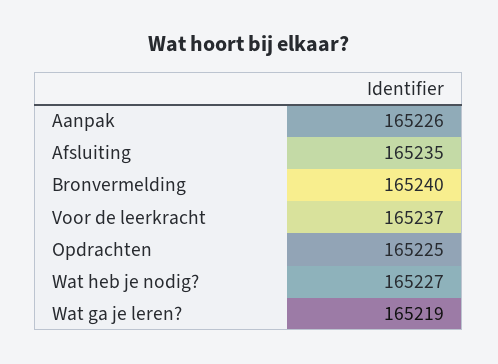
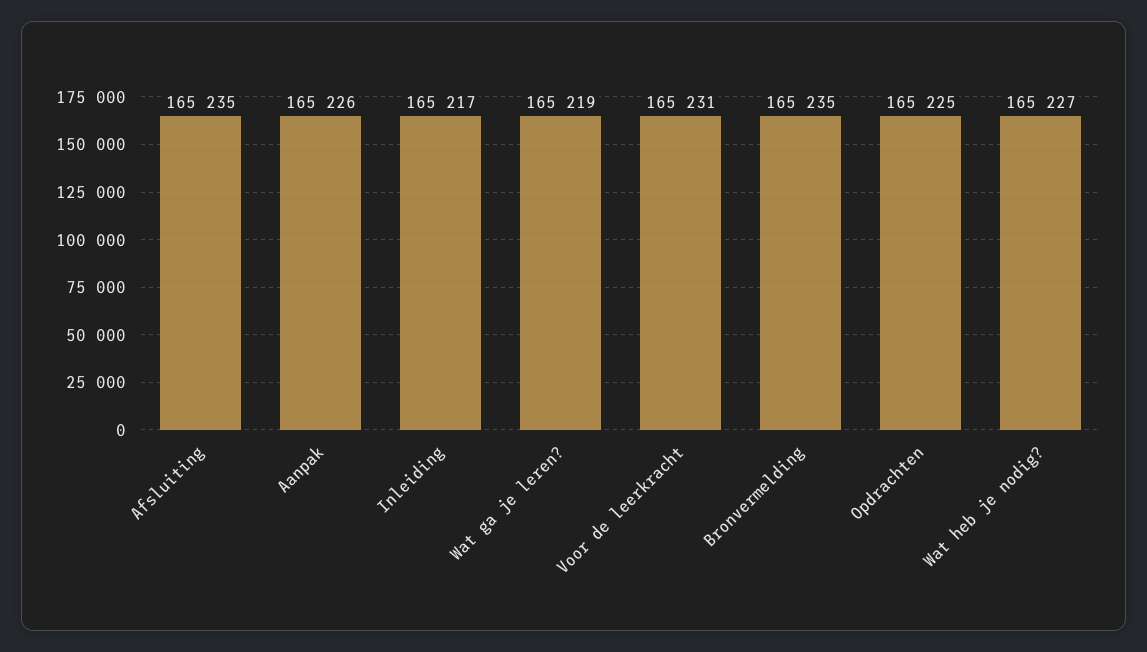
  {
    "Aanpak": 165226,
    "Afsluiting": 165235,
-   "Bronvermelding": 165240,
+   "Bronvermelding": 165235,
-   "Voor de leerkracht": 165237,
+   "Voor de leerkracht": 165231,
    "Opdrachten": 165225,
    "Wat heb je nodig?": 165227,
-   "Wat ga je leren?": 165219
+   "Wat ga je leren?": 165219,
+   "Inleiding": 165217
  }

